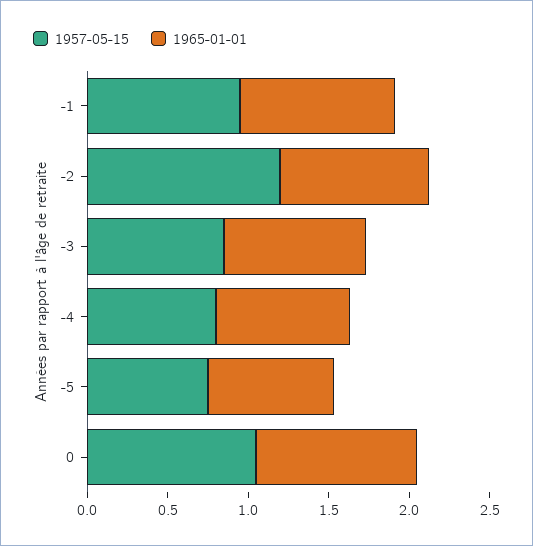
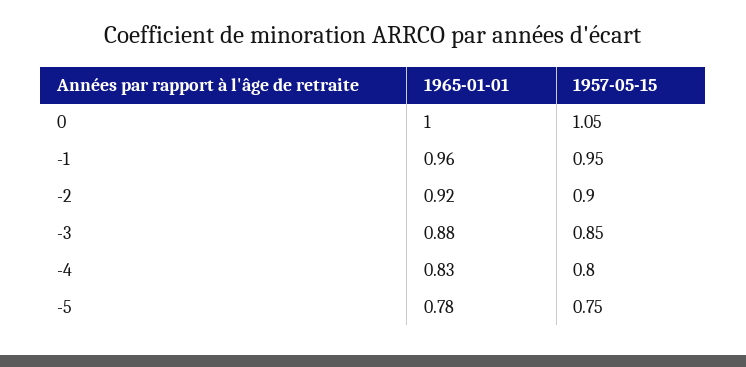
  {
    "1957-05-15": {
      "-1": 0.95,
-     "-2": 1.2,
+     "-2": 0.9,
      "-3": 0.85,
      "-4": 0.8,
      "-5": 0.75,
      "0": 1.05
    },
    "1965-01-01": {
      "-1": 0.96,
      "-2": 0.92,
      "-3": 0.88,
      "-4": 0.83,
      "-5": 0.78,
      "0": 1
    }
  }

